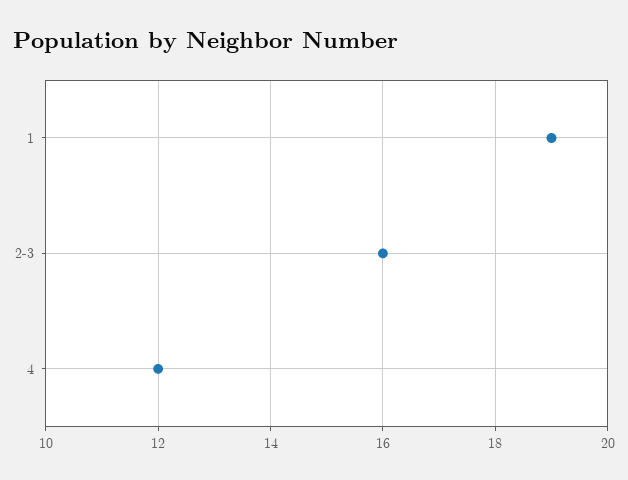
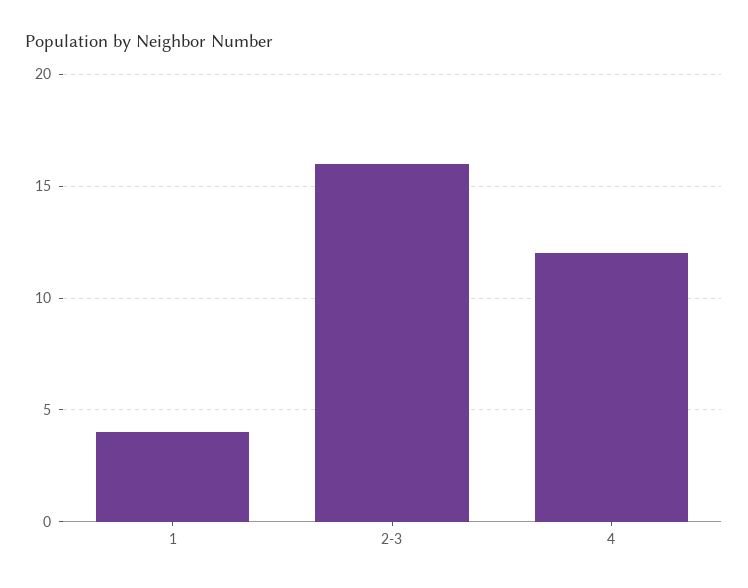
  {
-   "1": 19,
+   "1": 4,
    "2-3": 16,
    "4": 12
  }

